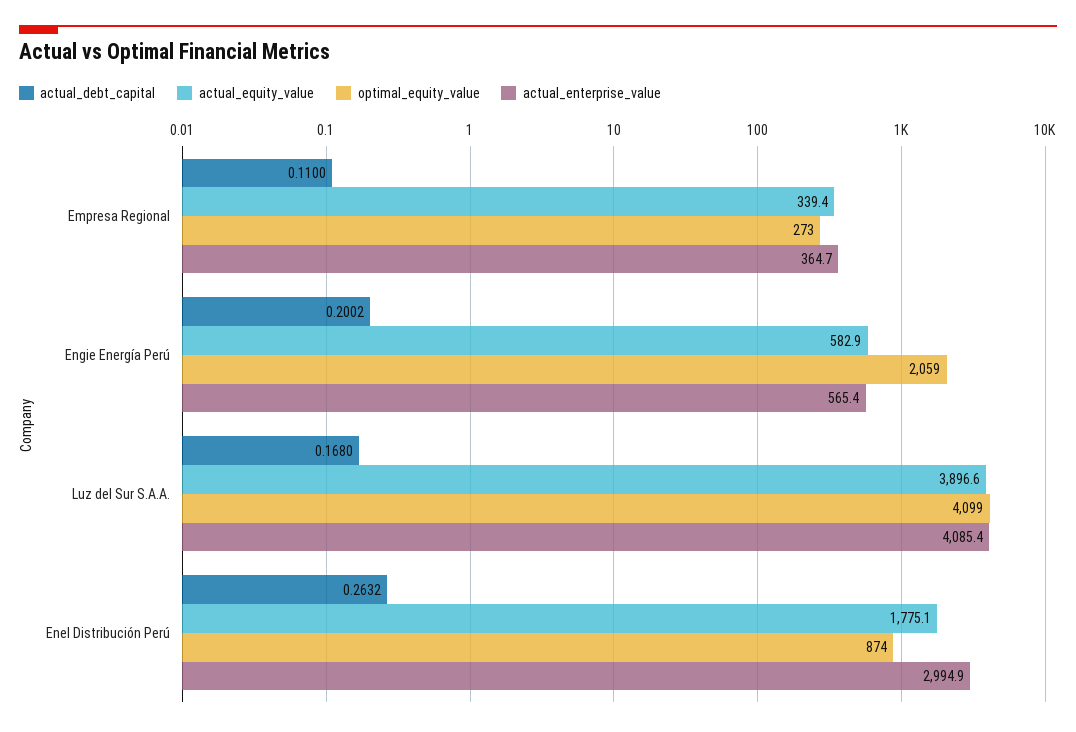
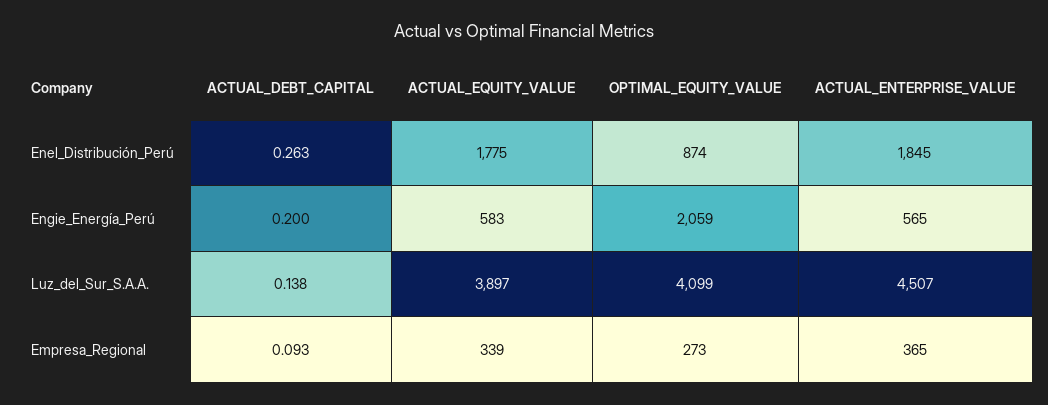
  {
    "actual_debt_capital": {
-     "Empresa Regional": 0.11,
+     "Empresa Regional": 0.093,
      "Engie Energía Perú": 0.2002,
-     "Luz del Sur S.A.A.": 0.168,
+     "Luz del Sur S.A.A.": 0.138,
      "Enel Distribución Perú": 0.2632
    },
    "actual_equity_value": {
      "Empresa Regional": 339.4,
      "Engie Energía Perú": 582.9,
      "Luz del Sur S.A.A.": 3896.6,
      "Enel Distribución Perú": 1775.1
    },
    "optimal_equity_value": {
      "Empresa Regional": 273,
      "Engie Energía Perú": 2059,
      "Luz del Sur S.A.A.": 4099,
      "Enel Distribución Perú": 874
    },
    "actual_enterprise_value": {
      "Empresa Regional": 364.7,
      "Engie Energía Perú": 565.4,
-     "Luz del Sur S.A.A.": 4085.4,
+     "Luz del Sur S.A.A.": 4507,
-     "Enel Distribución Perú": 2994.9
+     "Enel Distribución Perú": 1845
    }
  }

